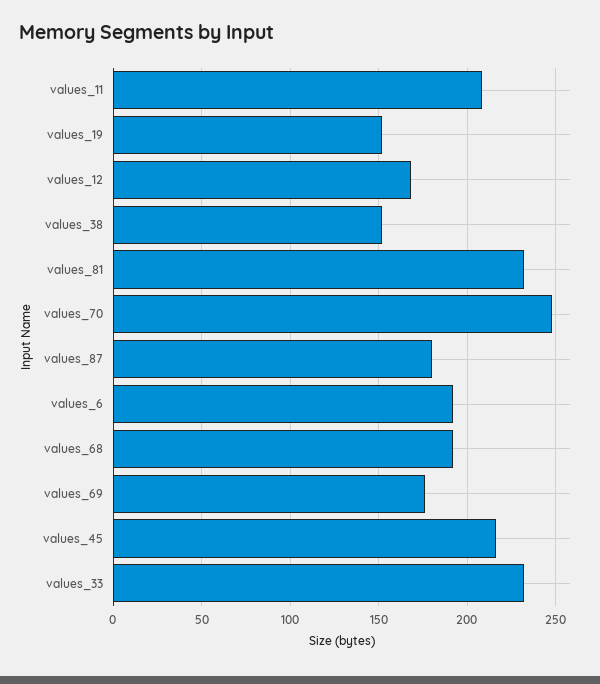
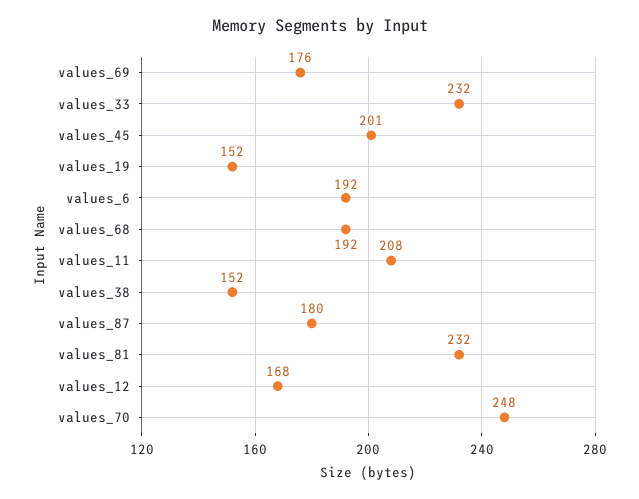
  {
    "values_11": 208,
    "values_19": 152,
    "values_12": 168,
    "values_38": 152,
    "values_81": 232,
    "values_70": 248,
    "values_87": 180,
    "values_6": 192,
    "values_68": 192,
    "values_69": 176,
-   "values_45": 215,
+   "values_45": 201,
    "values_33": 232
  }

